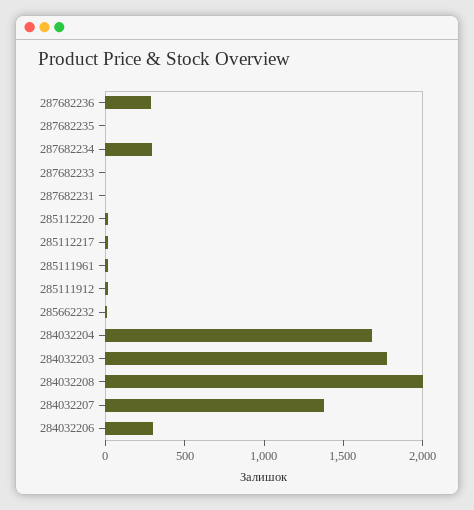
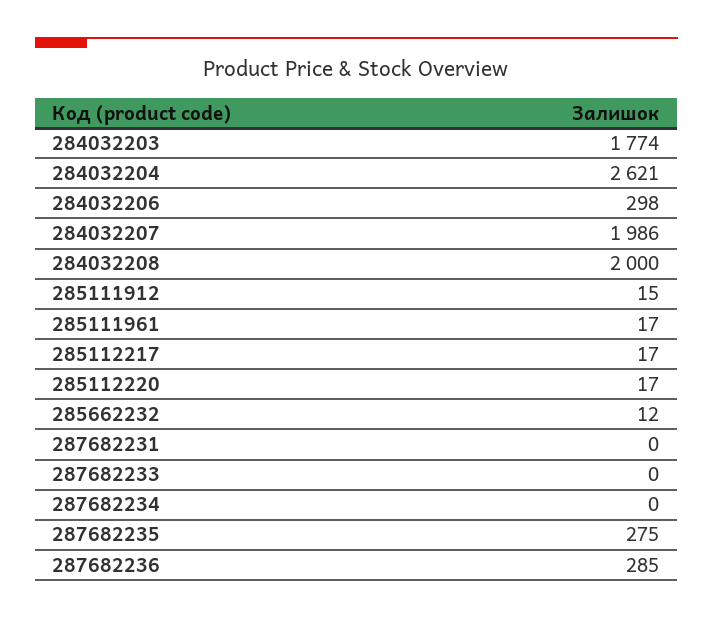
  {
    "287682236": 285,
-   "287682235": 0,
+   "287682235": 275,
-   "287682234": 300,
+   "287682234": 0,
    "287682233": 0,
    "287682231": 0,
    "285112220": 17,
    "285112217": 17,
    "285111961": 17,
    "285111912": 15,
    "285662232": 12,
-   "284032204": 1700,
+   "284032204": 2621,
    "284032203": 1774,
    "284032208": 2000,
-   "284032207": 1400,
+   "284032207": 1986,
    "284032206": 298
  }

